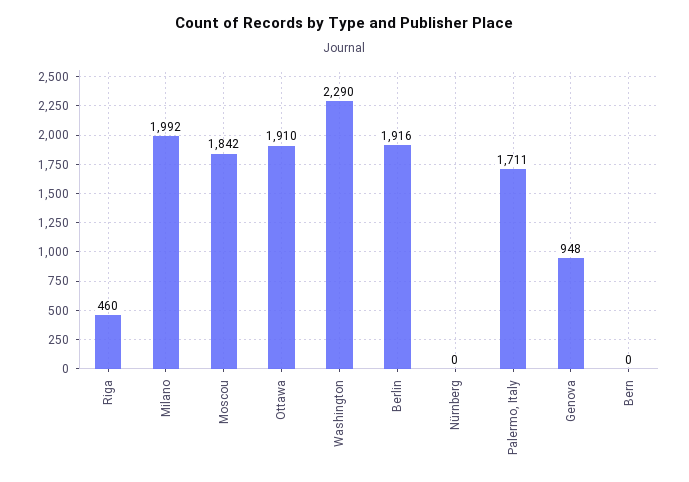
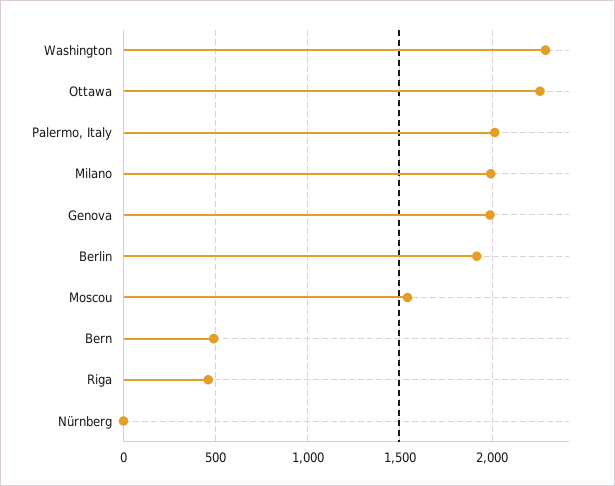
  {
    "Riga": 460,
    "Milano": 1992,
-   "Moscou": 1842,
+   "Moscou": 1550,
-   "Ottawa": 1910,
+   "Ottawa": 2250,
    "Washington": 2290,
    "Berlin": 1916,
    "Nürnberg": 0,
-   "Palermo, Italy": 1711,
+   "Palermo, Italy": 2000,
-   "Genova": 948,
+   "Genova": 2000,
-   "Bern": 0
+   "Bern": 500
  }

